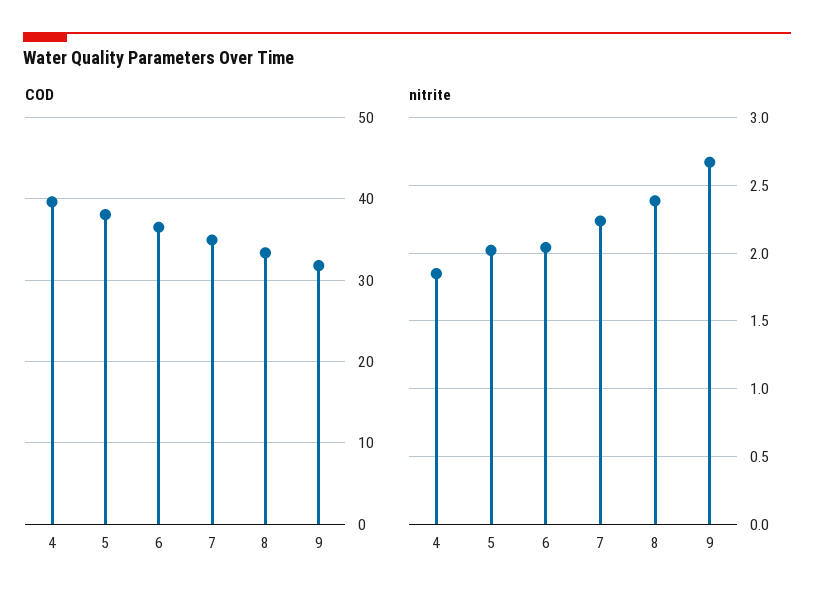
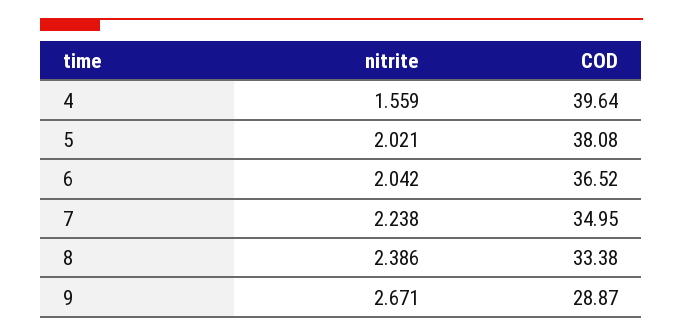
  {
    "COD": {
      "4": 39.64,
      "5": 38.08,
      "6": 36.52,
      "7": 34.95,
      "8": 33.38,
-     "9": 32
+     "9": 28.87
    },
    "nitrite": {
-     "4": 1.85,
+     "4": 1.559,
      "5": 2.021,
      "6": 2.042,
      "7": 2.238,
      "8": 2.386,
      "9": 2.671
    }
  }

